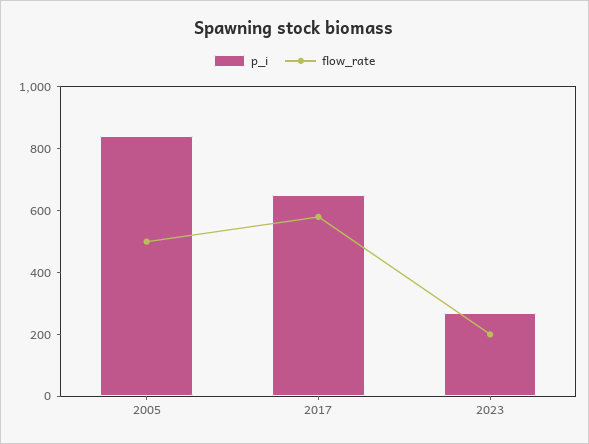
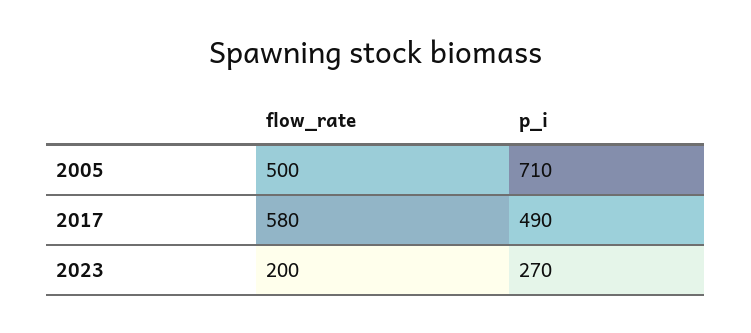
  {
    "p_i": {
-     "2005": 850,
+     "2005": 710,
-     "2017": 650,
+     "2017": 490,
      "2023": 270
    },
    "flow_rate": {
      "2005": 500,
      "2017": 580,
      "2023": 200
    }
  }

